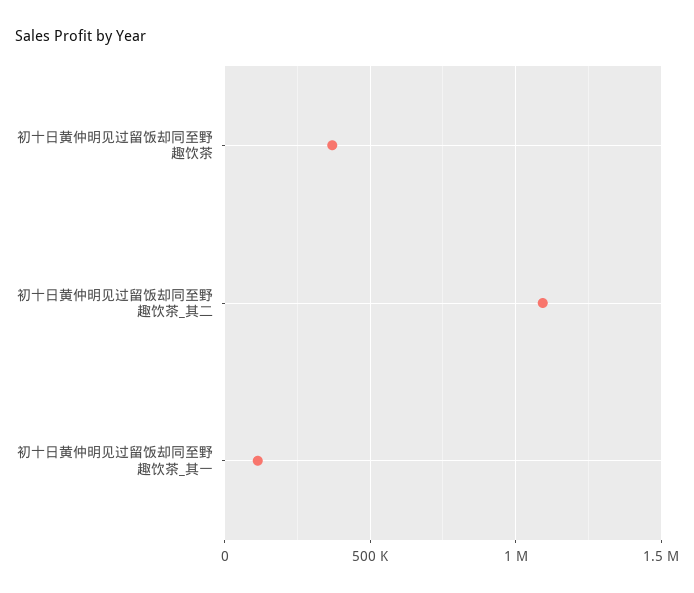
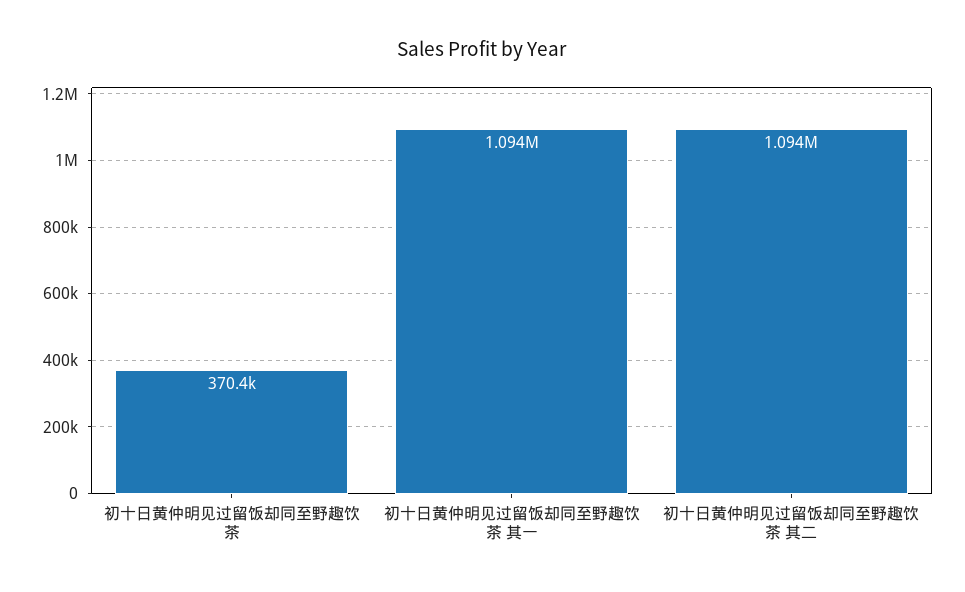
  {
    "初十日黄仲明见过留饭却同至野趣饮茶": 370400,
    "初十日黄仲明见过留饭却同至野趣饮茶_其二": 1094000,
-   "初十日黄仲明见过留饭却同至野趣饮茶_其一": 100000
+   "初十日黄仲明见过留饭却同至野趣饮茶_其一": 1094000
  }

